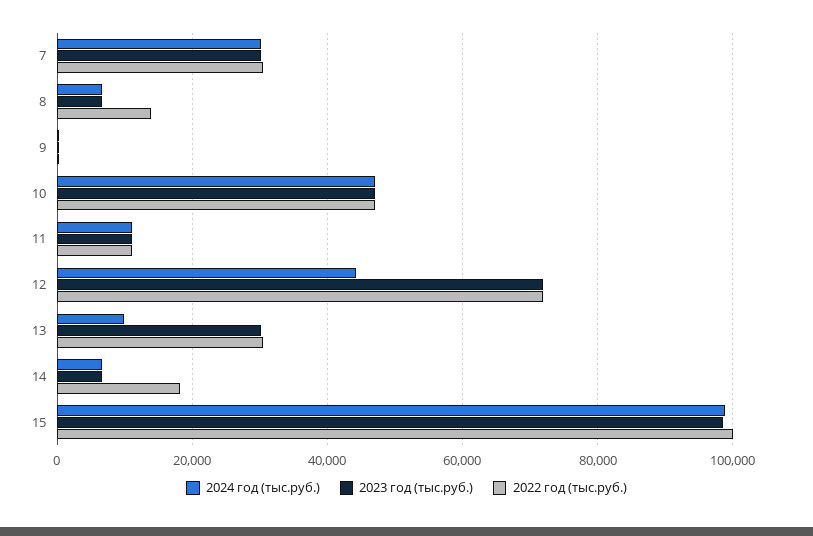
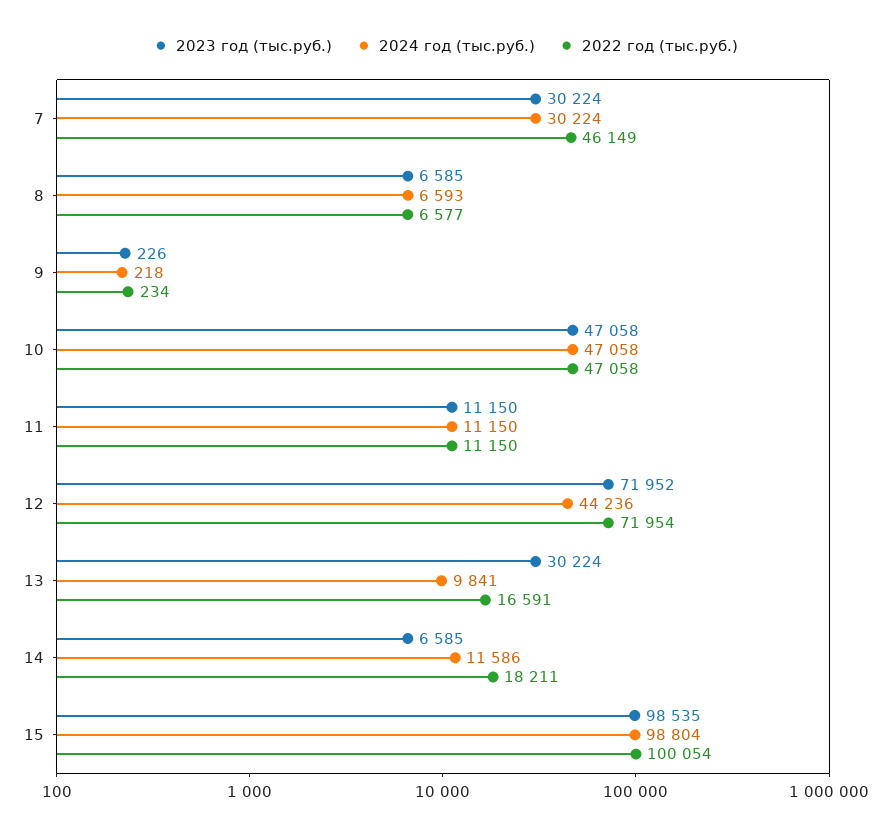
  {
    "2024 год (тыс.руб.)": {
      "7": 30224,
      "8": 6593,
      "9": 218,
      "10": 47058,
      "11": 11150,
      "12": 44236,
      "13": 9841,
-     "14": 6000,
+     "14": 11586,
      "15": 98804
    },
    "2023 год (тыс.руб.)": {
      "7": 30224,
      "8": 6585,
      "9": 226,
      "10": 47058,
      "11": 11150,
      "12": 71952,
      "13": 30224,
      "14": 6585,
      "15": 98535
    },
    "2022 год (тыс.руб.)": {
-     "7": 30000,
+     "7": 46149,
-     "8": 14000,
+     "8": 6577,
      "9": 234,
      "10": 47058,
      "11": 11150,
      "12": 71954,
-     "13": 30000,
+     "13": 16591,
      "14": 18211,
      "15": 100054
    }
  }

